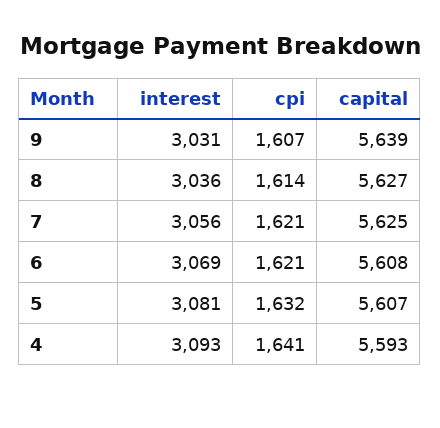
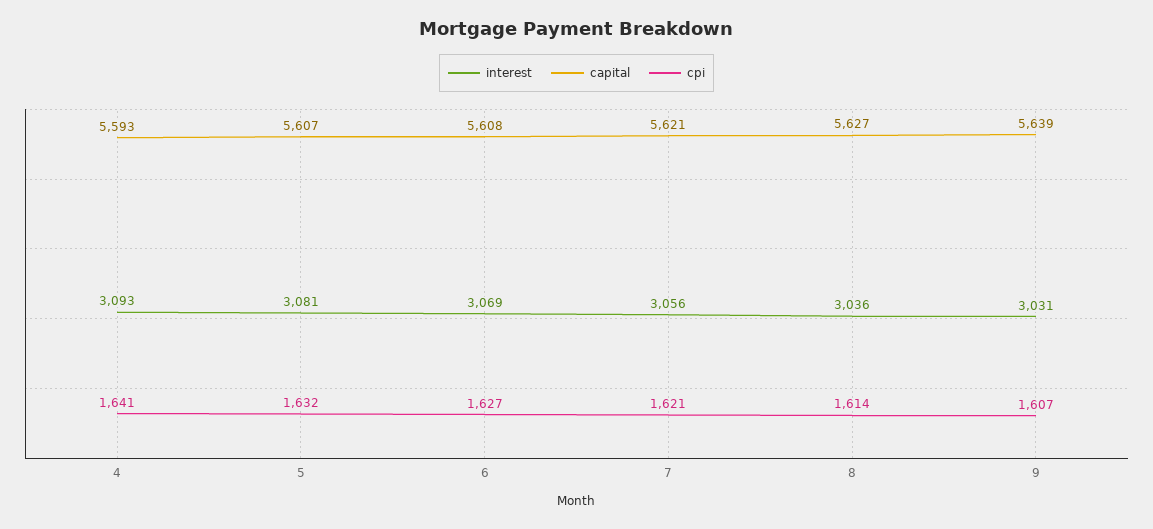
  {
    "interest": {
      "9": 3031,
      "8": 3036,
      "7": 3056,
      "6": 3069,
      "5": 3081,
      "4": 3093
    },
    "cpi": {
      "9": 1607,
      "8": 1614,
      "7": 1621,
-     "6": 1621,
+     "6": 1627,
      "5": 1632,
      "4": 1641
    },
    "capital": {
      "9": 5639,
      "8": 5627,
-     "7": 5625,
+     "7": 5621,
      "6": 5608,
      "5": 5607,
      "4": 5593
    }
  }

